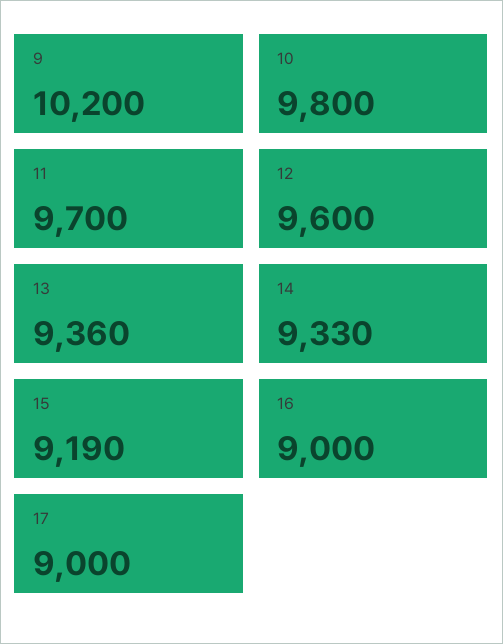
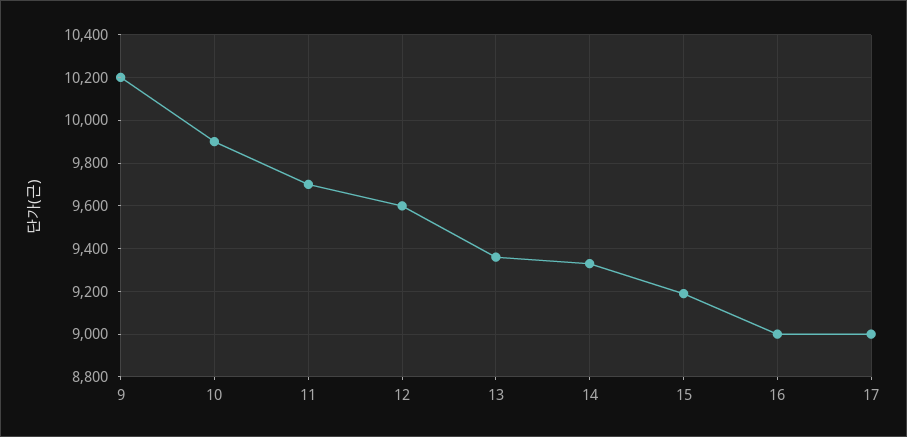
  {
    "9": 10200,
-   "10": 9800,
+   "10": 9900,
    "11": 9700,
    "12": 9600,
    "13": 9360,
    "14": 9330,
    "15": 9190,
    "16": 9000,
    "17": 9000
  }

